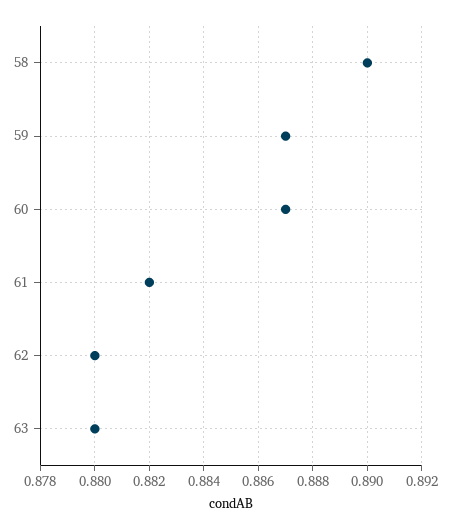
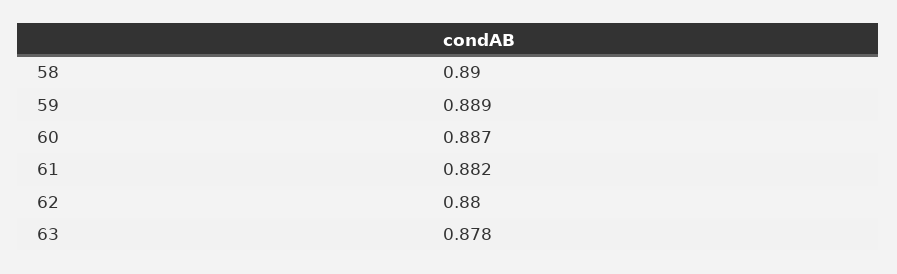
  {
    "58": 0.89,
-   "59": 0.887,
+   "59": 0.889,
    "60": 0.887,
    "61": 0.882,
    "62": 0.88,
-   "63": 0.88
+   "63": 0.878
  }

